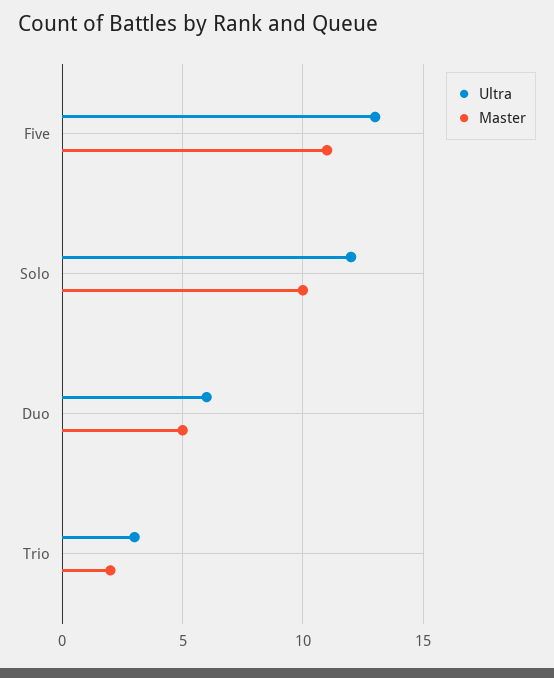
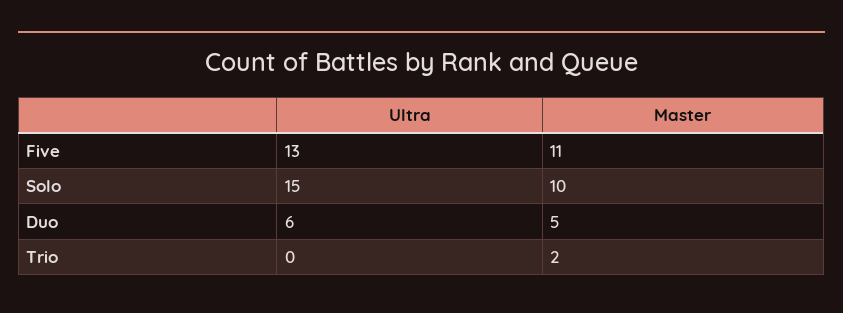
  {
    "Ultra": {
      "Five": 13,
-     "Solo": 12,
+     "Solo": 15,
      "Duo": 6,
-     "Trio": 3
+     "Trio": 0
    },
    "Master": {
      "Five": 11,
      "Solo": 10,
      "Duo": 5,
      "Trio": 2
    }
  }

